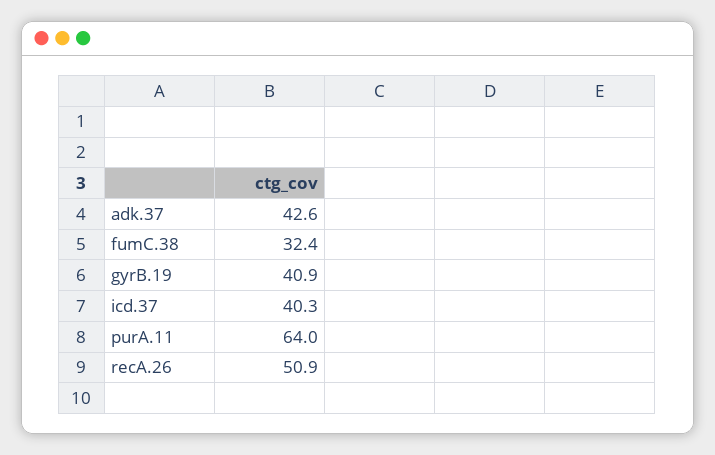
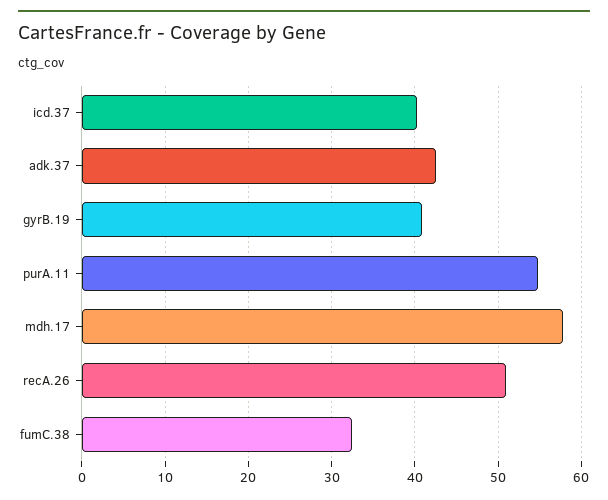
  {
    "adk.37": 42.6,
    "fumC.38": 32.4,
    "gyrB.19": 40.9,
    "icd.37": 40.3,
-   "purA.11": 64,
+   "purA.11": 55,
-   "recA.26": 50.9
+   "recA.26": 50.9,
+   "mdh.17": 58
  }

